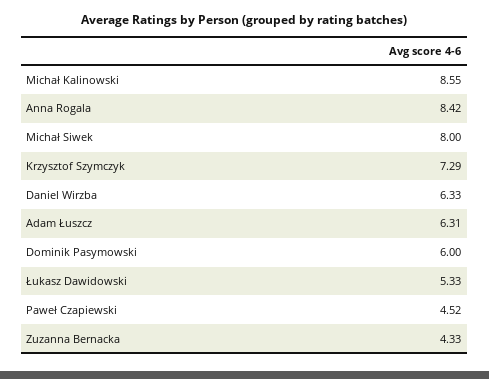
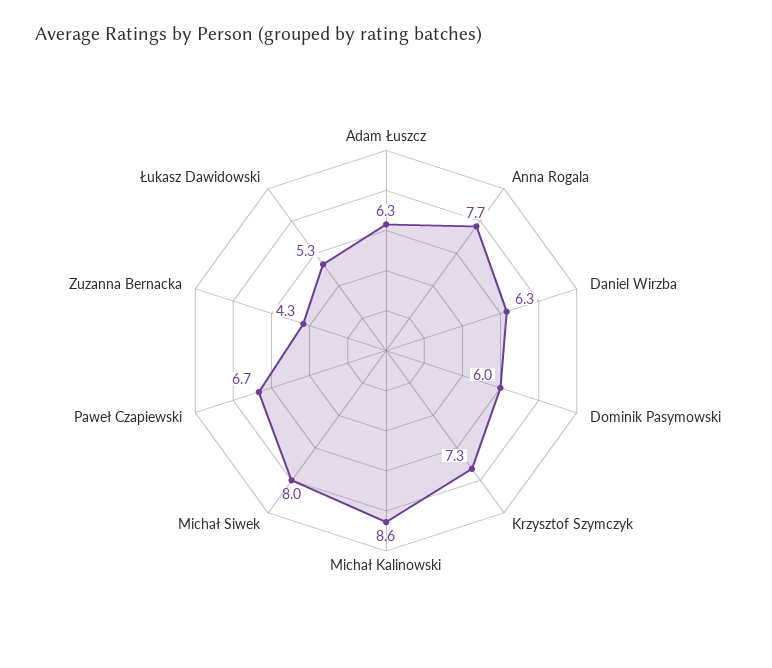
  {
    "Michał Kalinowski": 8.55,
-   "Anna Rogala": 8.42,
+   "Anna Rogala": 7.7,
    "Michał Siwek": 8,
    "Krzysztof Szymczyk": 7.29,
    "Daniel Wirzba": 6.33,
    "Adam Łuszcz": 6.31,
    "Dominik Pasymowski": 6,
    "Łukasz Dawidowski": 5.33,
-   "Paweł Czapiewski": 4.52,
+   "Paweł Czapiewski": 6.7,
    "Zuzanna Bernacka": 4.33
  }

